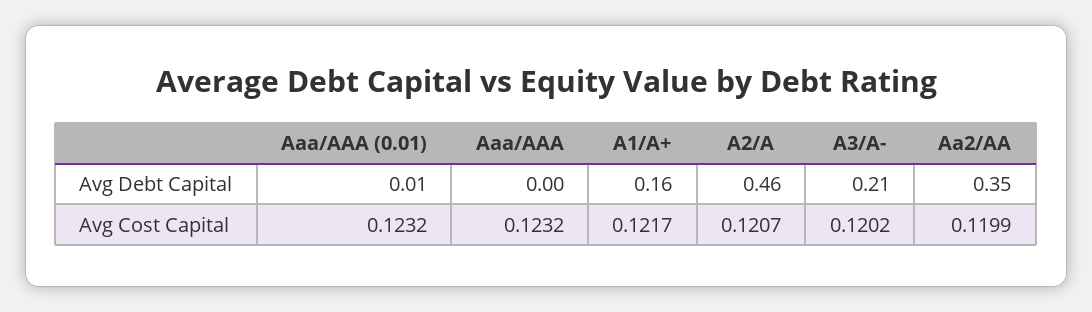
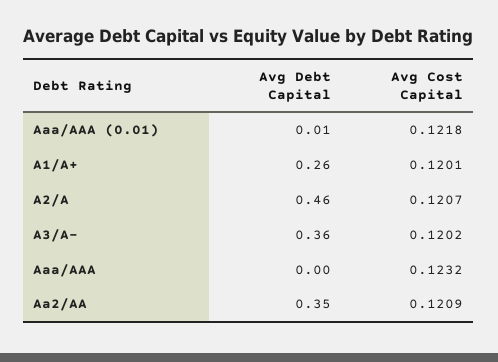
  {
    "Aaa/AAA (0.01)": {
      "Avg Debt Capital": 0.01,
-     "Avg Cost Capital": 0.1232
+     "Avg Cost Capital": 0.1218
    },
    "Aaa/AAA": {
      "Avg Debt Capital": 0,
      "Avg Cost Capital": 0.1232
    },
    "A1/A+": {
-     "Avg Debt Capital": 0.16,
+     "Avg Debt Capital": 0.26,
-     "Avg Cost Capital": 0.1217
+     "Avg Cost Capital": 0.1201
    },
    "A2/A": {
      "Avg Debt Capital": 0.46,
      "Avg Cost Capital": 0.1207
    },
    "A3/A-": {
-     "Avg Debt Capital": 0.21,
+     "Avg Debt Capital": 0.36,
      "Avg Cost Capital": 0.1202
    },
    "Aa2/AA": {
      "Avg Debt Capital": 0.35,
-     "Avg Cost Capital": 0.1199
+     "Avg Cost Capital": 0.1209
    }
  }

